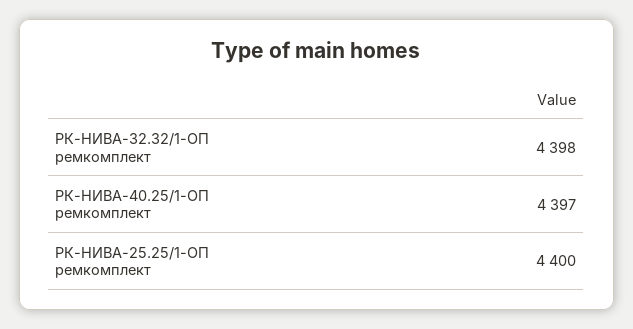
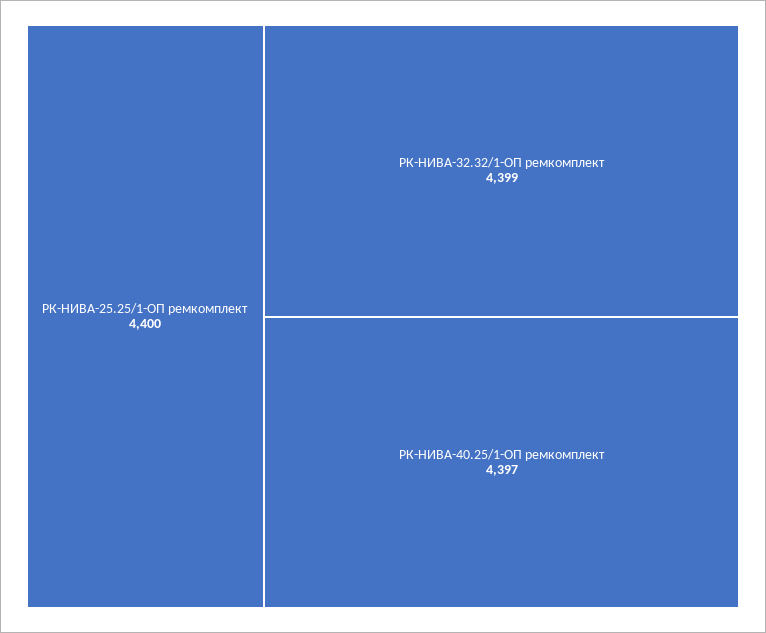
  {
-   "РК-НИВА-32.32/1-ОП ремкомплект": 4398,
+   "РК-НИВА-32.32/1-ОП ремкомплект": 4399,
    "РК-НИВА-40.25/1-ОП ремкомплект": 4397,
    "РК-НИВА-25.25/1-ОП ремкомплект": 4400
  }

